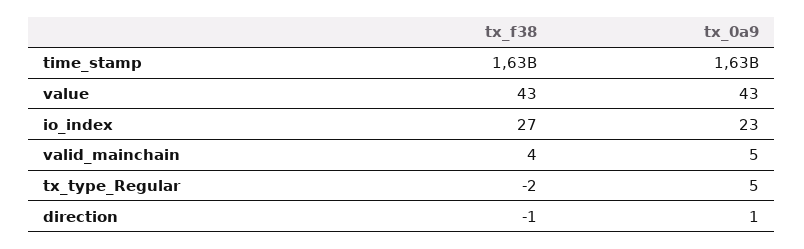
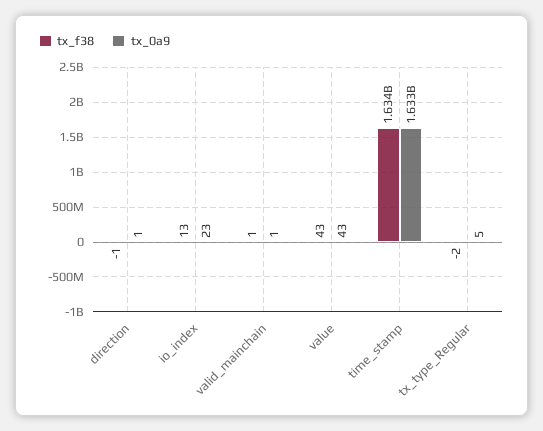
  {
    "tx_f38": {
      "time_stamp": 1634000000,
      "value": 43,
-     "io_index": 27,
+     "io_index": 13,
-     "valid_mainchain": 4,
+     "valid_mainchain": 1,
      "tx_type_Regular": -2,
      "direction": -1
    },
    "tx_0a9": {
      "time_stamp": 1633000000,
      "value": 43,
      "io_index": 23,
-     "valid_mainchain": 5,
+     "valid_mainchain": 1,
      "tx_type_Regular": 5,
      "direction": 1
    }
  }

